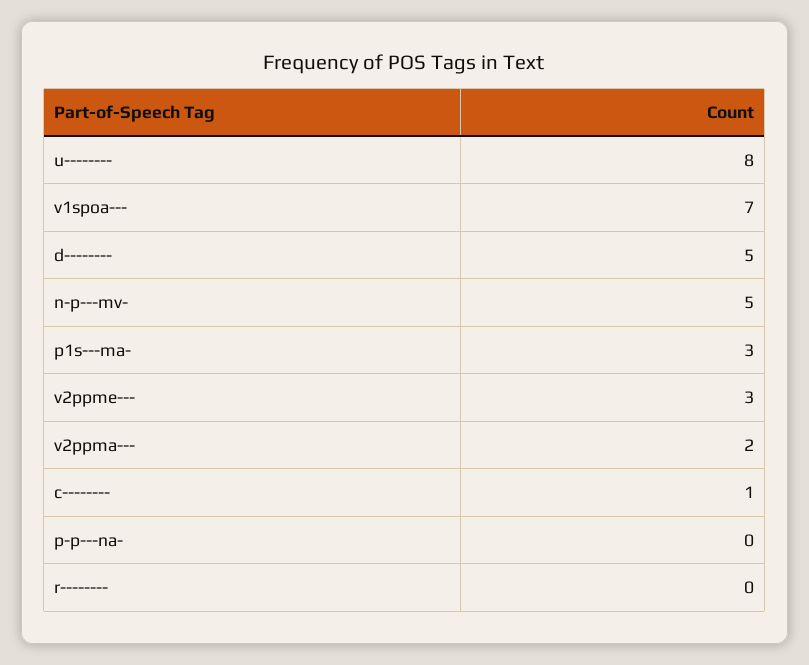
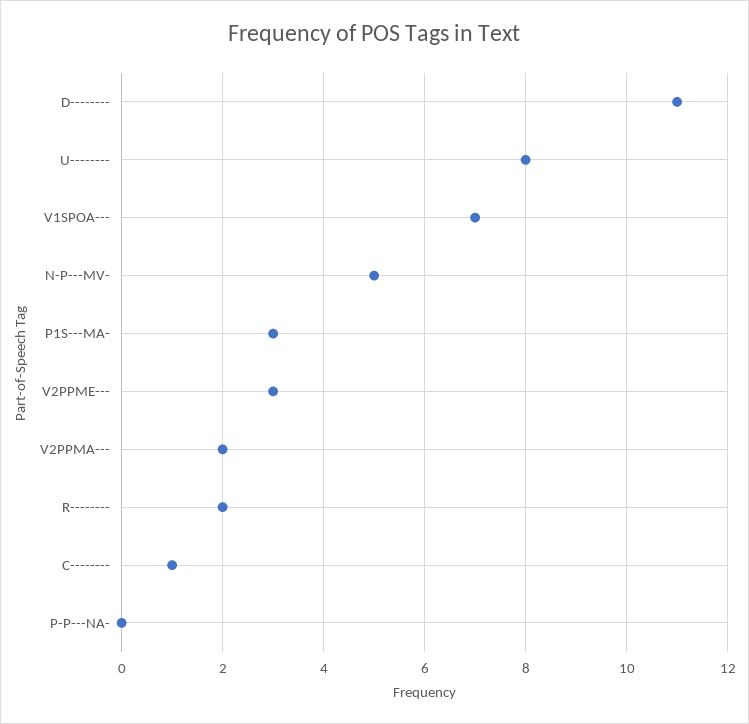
  {
    "u--------": 8,
    "v1spoa---": 7,
-   "d--------": 5,
+   "d--------": 11,
    "n-p---mv-": 5,
    "p1s---ma-": 3,
    "v2ppme---": 3,
    "v2ppma---": 2,
    "c--------": 1,
    "p-p---na-": 0,
-   "r--------": 0
+   "r--------": 2
  }

